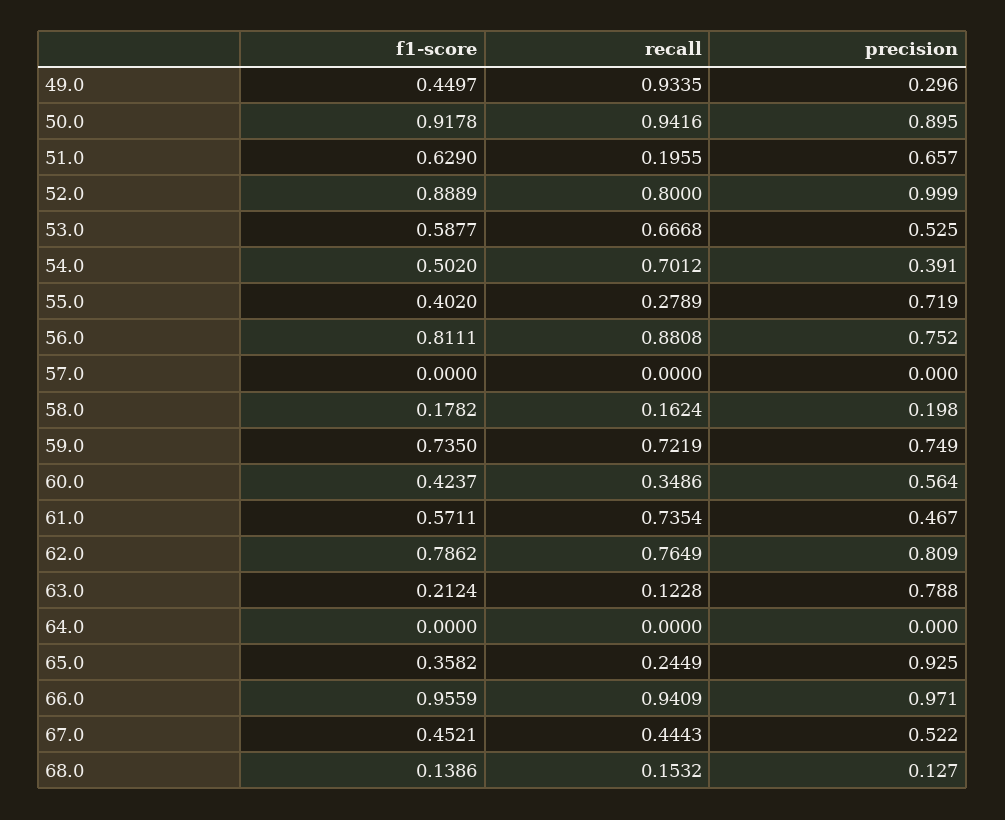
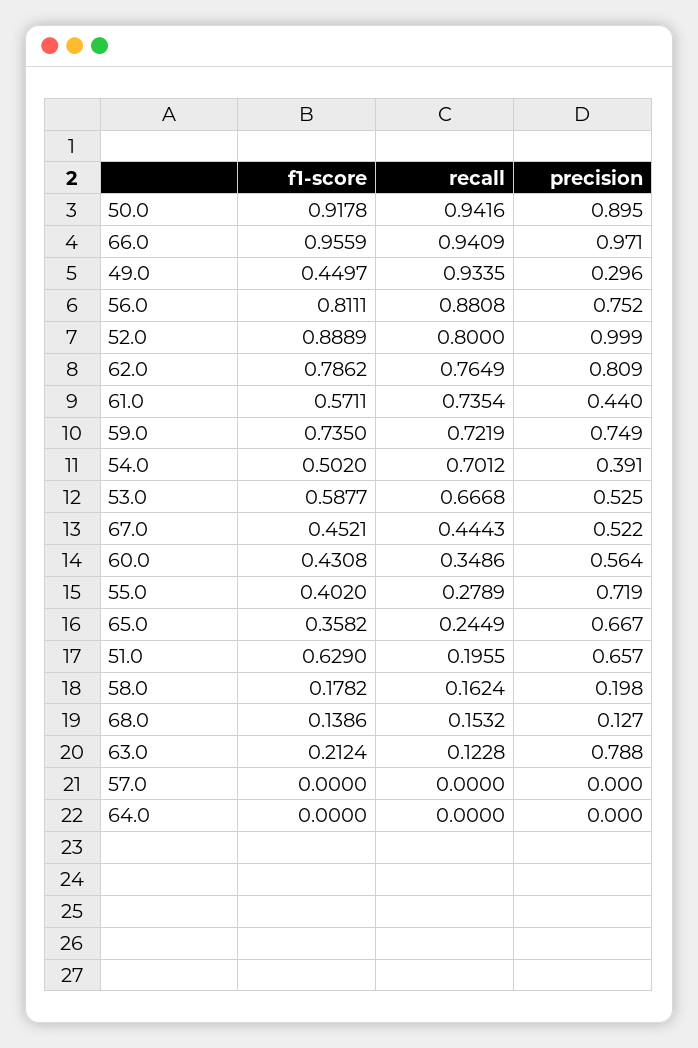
  {
    "f1-score": {
      "49.0": 0.4497,
      "50.0": 0.9178,
      "51.0": 0.629,
      "52.0": 0.8889,
      "53.0": 0.5877,
      "54.0": 0.502,
      "55.0": 0.402,
      "56.0": 0.8111,
      "57.0": 0,
      "58.0": 0.1782,
      "59.0": 0.735,
-     "60.0": 0.4237,
+     "60.0": 0.4308,
      "61.0": 0.5711,
      "62.0": 0.7862,
      "63.0": 0.2124,
      "64.0": 0,
      "65.0": 0.3582,
      "66.0": 0.9559,
      "67.0": 0.4521,
      "68.0": 0.1386
    },
    "recall": {
      "49.0": 0.9335,
      "50.0": 0.9416,
      "51.0": 0.1955,
      "52.0": 0.8,
      "53.0": 0.6668,
      "54.0": 0.7012,
      "55.0": 0.2789,
      "56.0": 0.8808,
      "57.0": 0,
      "58.0": 0.1624,
      "59.0": 0.7219,
      "60.0": 0.3486,
      "61.0": 0.7354,
      "62.0": 0.7649,
      "63.0": 0.1228,
      "64.0": 0,
      "65.0": 0.2449,
      "66.0": 0.9409,
      "67.0": 0.4443,
      "68.0": 0.1532
    },
    "precision": {
      "49.0": 0.296,
      "50.0": 0.895,
      "51.0": 0.657,
      "52.0": 0.999,
      "53.0": 0.525,
      "54.0": 0.391,
      "55.0": 0.719,
      "56.0": 0.752,
      "57.0": 0,
      "58.0": 0.198,
      "59.0": 0.749,
      "60.0": 0.564,
-     "61.0": 0.467,
+     "61.0": 0.44,
      "62.0": 0.809,
      "63.0": 0.788,
      "64.0": 0,
-     "65.0": 0.925,
+     "65.0": 0.667,
      "66.0": 0.971,
      "67.0": 0.522,
      "68.0": 0.127
    }
  }

